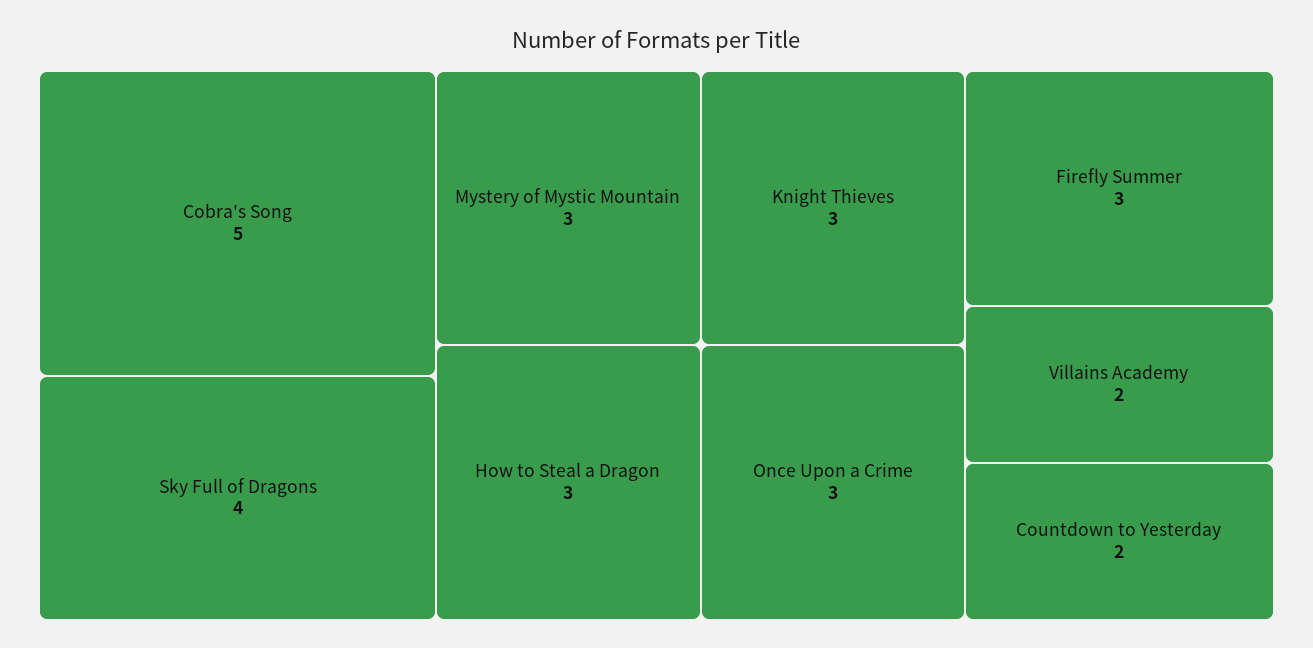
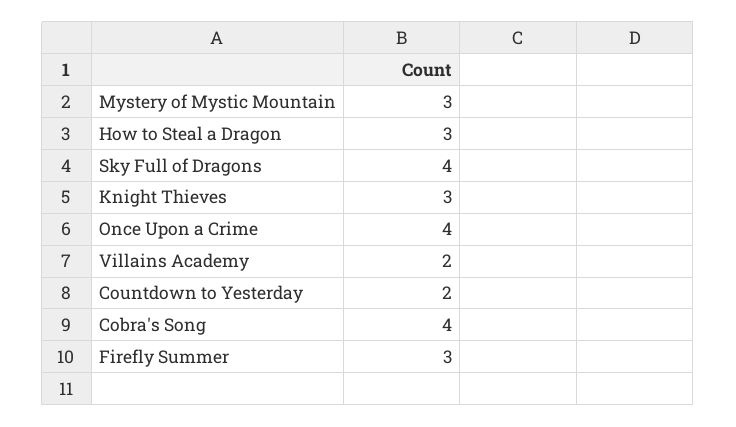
  {
-   "Cobra's Song": 5,
+   "Cobra's Song": 4,
    "Sky Full of Dragons": 4,
    "Mystery of Mystic Mountain": 3,
    "How to Steal a Dragon": 3,
    "Knight Thieves": 3,
-   "Once Upon a Crime": 3,
+   "Once Upon a Crime": 4,
    "Firefly Summer": 3,
    "Villains Academy": 2,
    "Countdown to Yesterday": 2
  }

